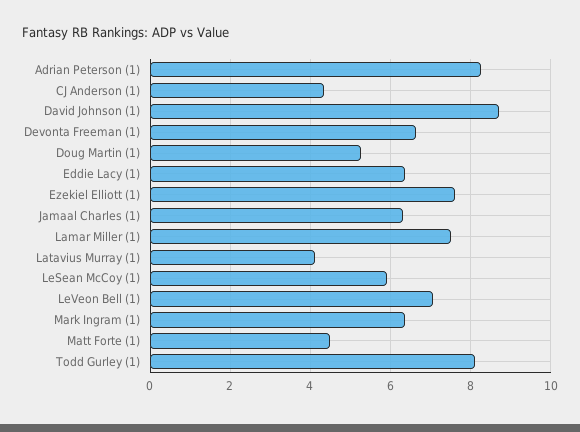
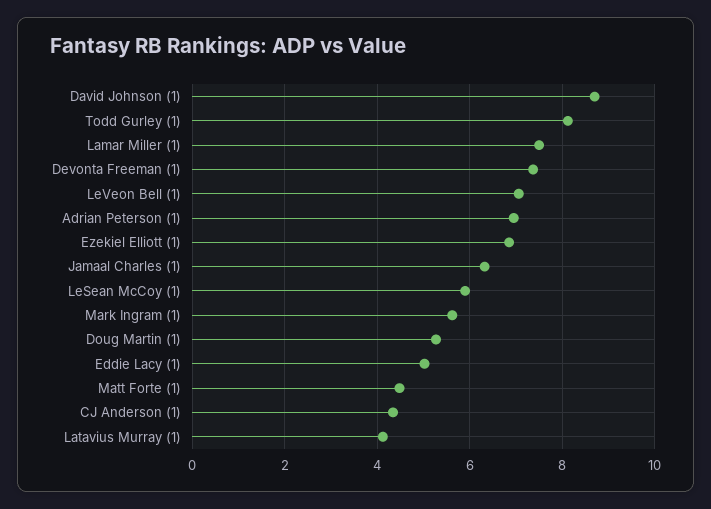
  {
-   "Adrian Peterson (1)": 8.2,
+   "Adrian Peterson (1)": 7,
    "CJ Anderson (1)": 4.4,
    "David Johnson (1)": 8.8,
-   "Devonta Freeman (1)": 6.6,
+   "Devonta Freeman (1)": 7.4,
    "Doug Martin (1)": 5.2,
-   "Eddie Lacy (1)": 6.4,
+   "Eddie Lacy (1)": 5,
-   "Ezekiel Elliott (1)": 7.6,
+   "Ezekiel Elliott (1)": 6.8,
    "Jamaal Charles (1)": 6.4,
    "Lamar Miller (1)": 7.6,
    "Latavius Murray (1)": 4.2,
    "LeSean McCoy (1)": 6,
    "LeVeon Bell (1)": 7,
-   "Mark Ingram (1)": 6.4,
+   "Mark Ingram (1)": 5.6,
    "Matt Forte (1)": 4.4,
    "Todd Gurley (1)": 8.2
  }

